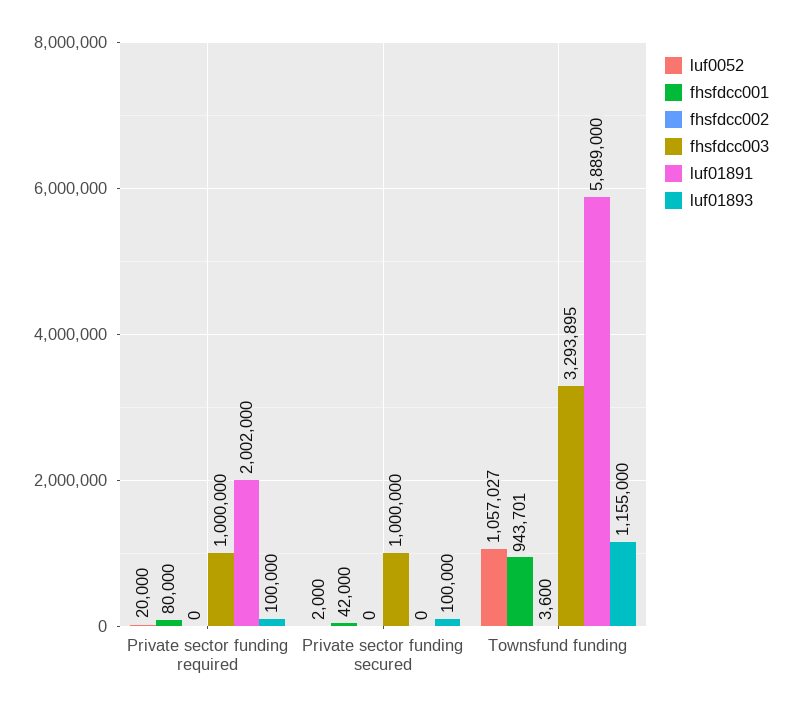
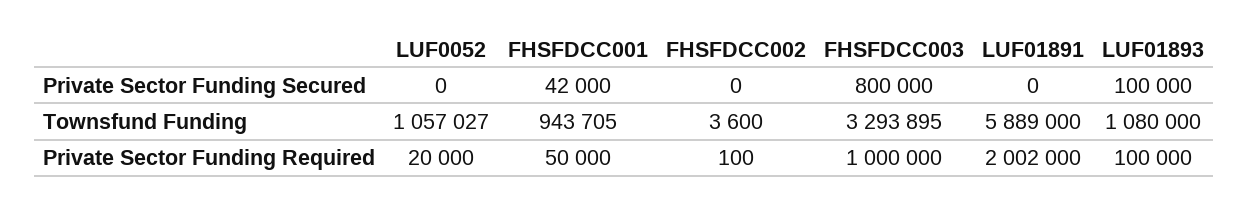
  {
    "luf0052": {
      "Private sector funding required": 20000,
-     "Private sector funding secured": 2000,
+     "Private sector funding secured": 0,
      "Townsfund funding": 1057027
    },
    "fhsfdcc001": {
-     "Private sector funding required": 80000,
+     "Private sector funding required": 50000,
      "Private sector funding secured": 42000,
-     "Townsfund funding": 943701
+     "Townsfund funding": 943705
    },
    "fhsfdcc002": {
-     "Private sector funding required": 0,
+     "Private sector funding required": 100,
      "Private sector funding secured": 0,
      "Townsfund funding": 3600
    },
    "fhsfdcc003": {
      "Private sector funding required": 1000000,
-     "Private sector funding secured": 1000000,
+     "Private sector funding secured": 800000,
      "Townsfund funding": 3293895
    },
    "luf01891": {
      "Private sector funding required": 2002000,
      "Private sector funding secured": 0,
      "Townsfund funding": 5889000
    },
    "luf01893": {
      "Private sector funding required": 100000,
      "Private sector funding secured": 100000,
-     "Townsfund funding": 1155000
+     "Townsfund funding": 1080000
    }
  }

